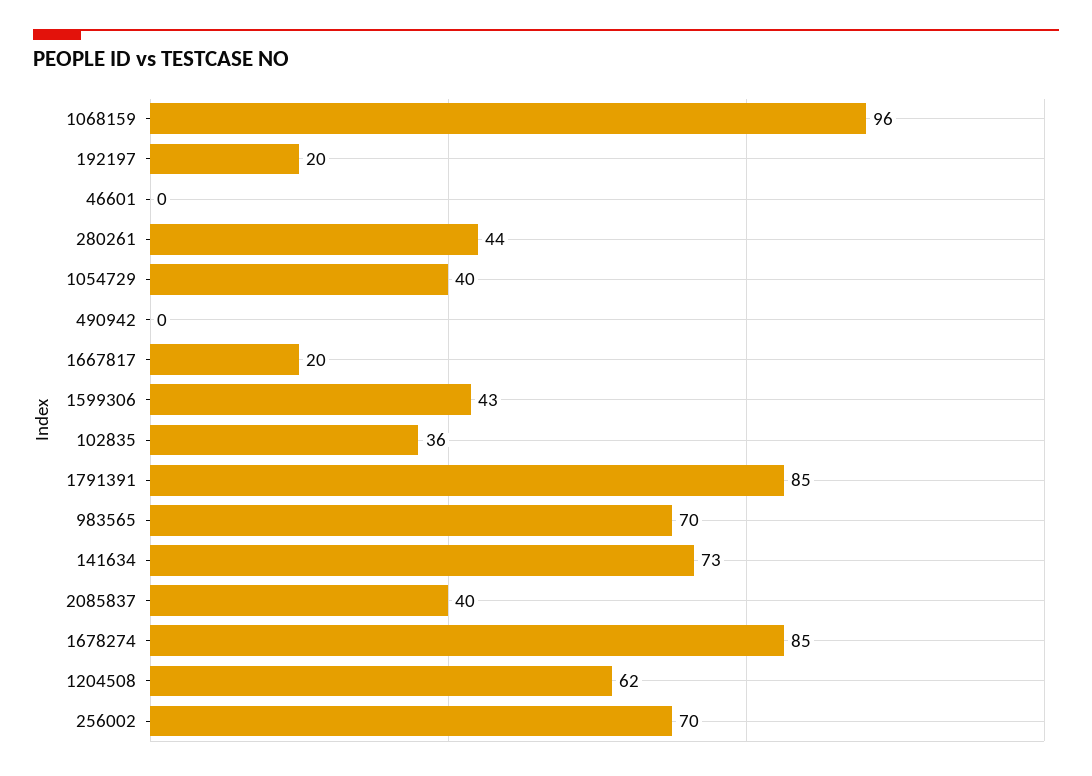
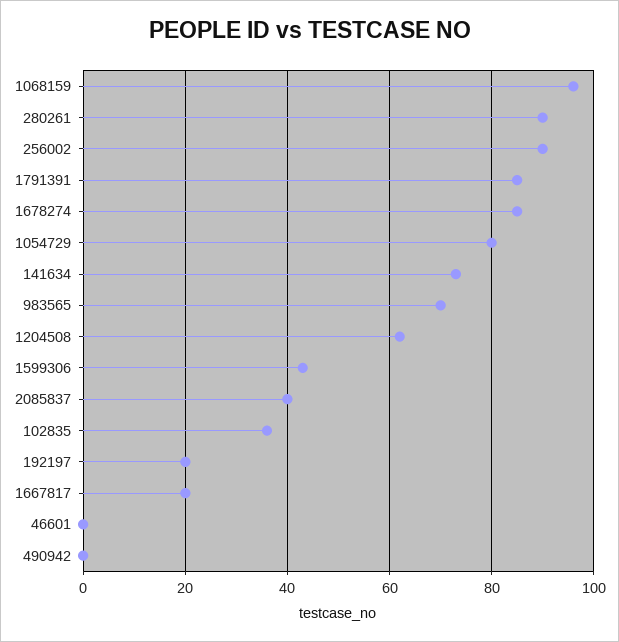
  {
    "1068159": 96,
    "192197": 20,
    "46601": 0,
-   "280261": 44,
+   "280261": 90,
-   "1054729": 40,
+   "1054729": 80,
    "490942": 0,
    "1667817": 20,
    "1599306": 43,
    "102835": 36,
    "1791391": 85,
    "983565": 70,
    "141634": 73,
    "2085837": 40,
    "1678274": 85,
    "1204508": 62,
-   "256002": 70
+   "256002": 90
  }

